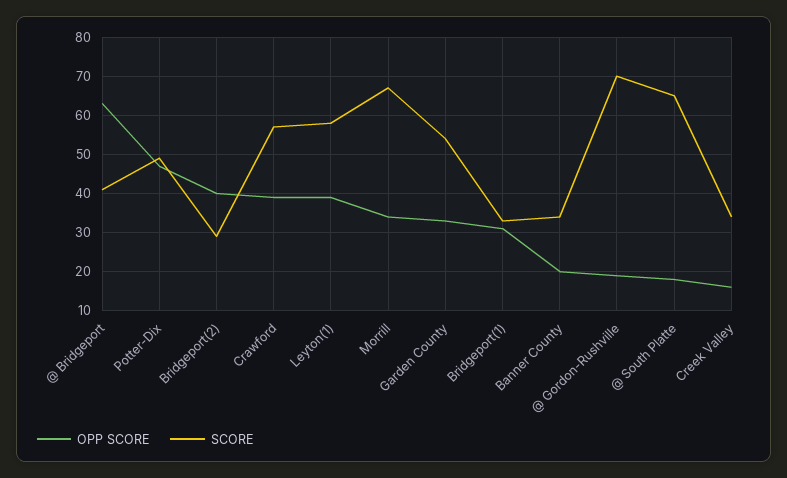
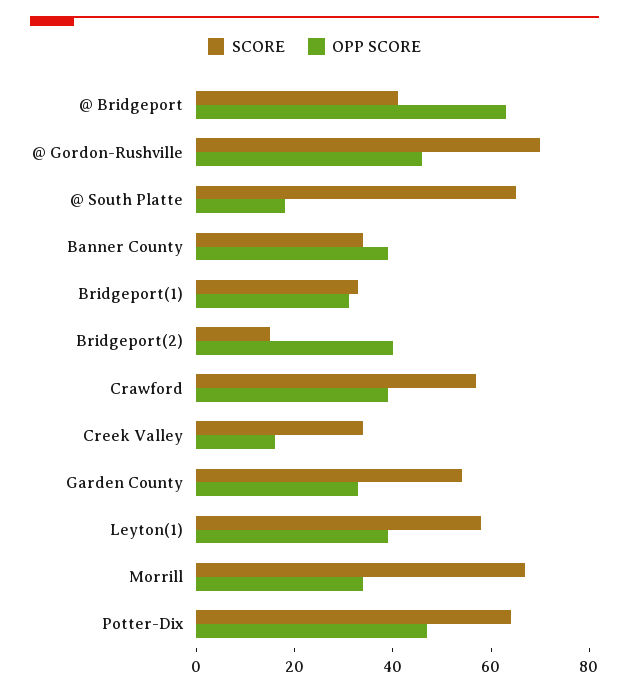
  {
    "OPP SCORE": {
      "@ Bridgeport": 65,
      "Potter-Dix": 45,
      "Bridgeport(2)": 40,
      "Crawford": 40,
      "Leyton(1)": 40,
      "Morrill": 35,
      "Garden County": 35,
      "Bridgeport(1)": 30,
-     "Banner County": 20,
+     "Banner County": 40,
-     "@ Gordon-Rushville": 20,
+     "@ Gordon-Rushville": 45,
      "@ South Platte": 20,
      "Creek Valley": 15
    },
    "SCORE": {
      "@ Bridgeport": 40,
-     "Potter-Dix": 50,
+     "Potter-Dix": 65,
-     "Bridgeport(2)": 30,
+     "Bridgeport(2)": 15,
      "Crawford": 55,
      "Leyton(1)": 60,
      "Morrill": 65,
      "Garden County": 55,
      "Bridgeport(1)": 35,
      "Banner County": 35,
      "@ Gordon-Rushville": 70,
      "@ South Platte": 65,
      "Creek Valley": 35
    }
  }

